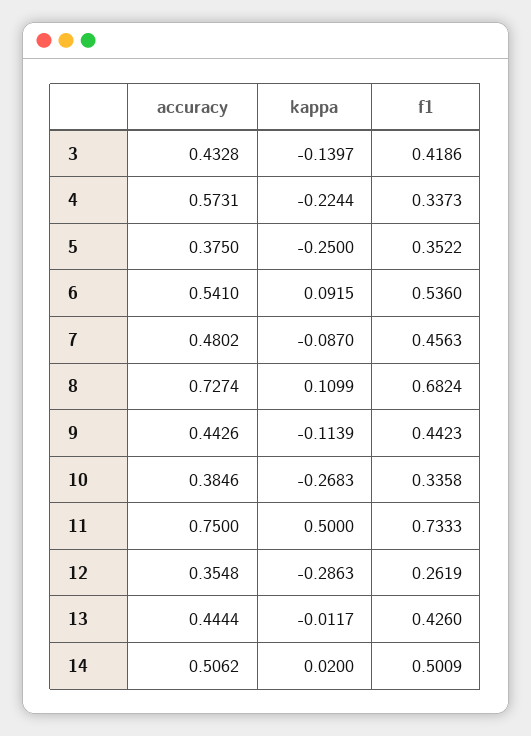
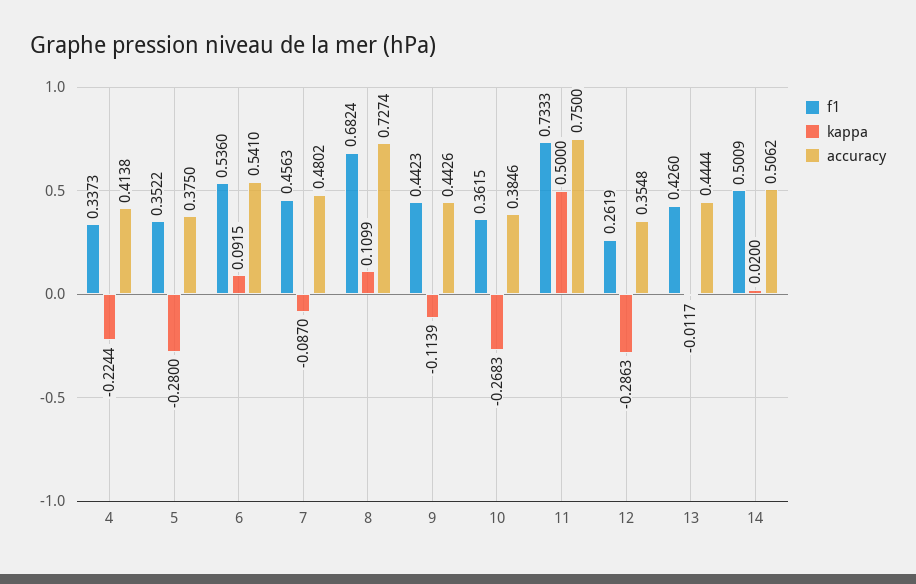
  {
    "accuracy": {
-     "3": 0.4328,
-     "4": 0.5731,
+     "4": 0.4138,
      "5": 0.375,
      "6": 0.541,
      "7": 0.4802,
      "8": 0.7274,
      "9": 0.4426,
      "10": 0.3846,
      "11": 0.75,
      "12": 0.3548,
      "13": 0.4444,
      "14": 0.5062
    },
    "kappa": {
-     "3": -0.1397,
      "4": -0.2244,
-     "5": -0.25,
+     "5": -0.28,
      "6": 0.0915,
      "7": -0.087,
      "8": 0.1099,
      "9": -0.1139,
      "10": -0.2683,
      "11": 0.5,
      "12": -0.2863,
      "13": -0.0117,
      "14": 0.02
    },
    "f1": {
-     "3": 0.4186,
      "4": 0.3373,
      "5": 0.3522,
      "6": 0.536,
      "7": 0.4563,
      "8": 0.6824,
      "9": 0.4423,
-     "10": 0.3358,
+     "10": 0.3615,
      "11": 0.7333,
      "12": 0.2619,
      "13": 0.426,
      "14": 0.5009
    }
  }

